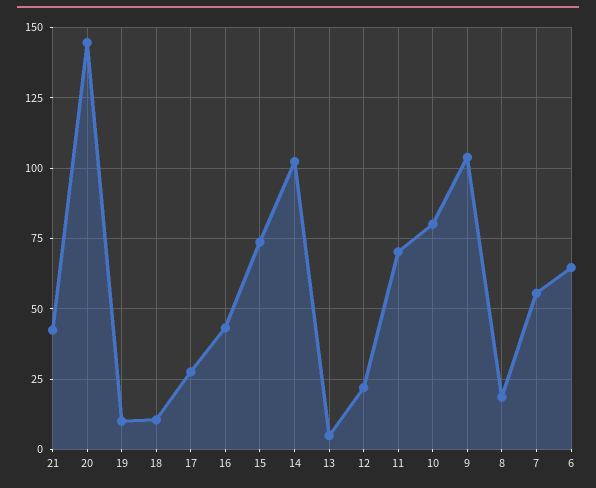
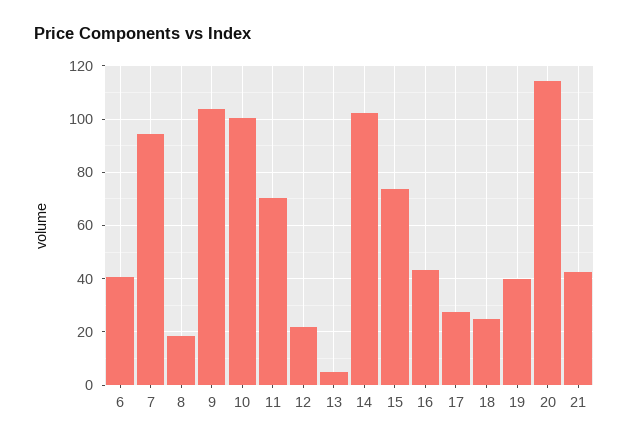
  {
    "21": 42.5,
-   "20": 145,
+   "20": 115,
-   "19": 10,
+   "19": 40,
-   "18": 10,
+   "18": 25,
    "17": 27.5,
    "16": 42.5,
    "15": 72.5,
    "14": 102.5,
    "13": 5,
    "12": 22.5,
    "11": 70,
-   "10": 80,
+   "10": 100,
    "9": 105,
    "8": 17.5,
-   "7": 55,
+   "7": 95,
-   "6": 65
+   "6": 40
  }

